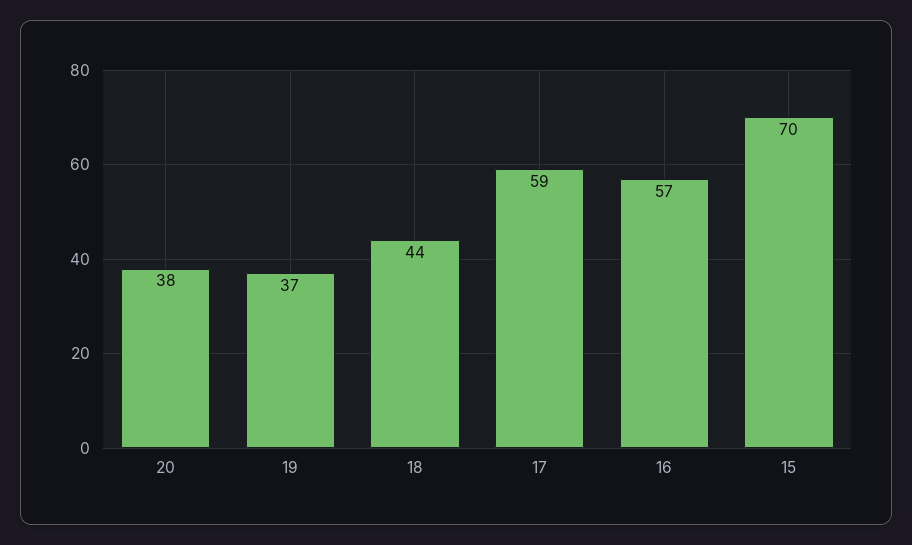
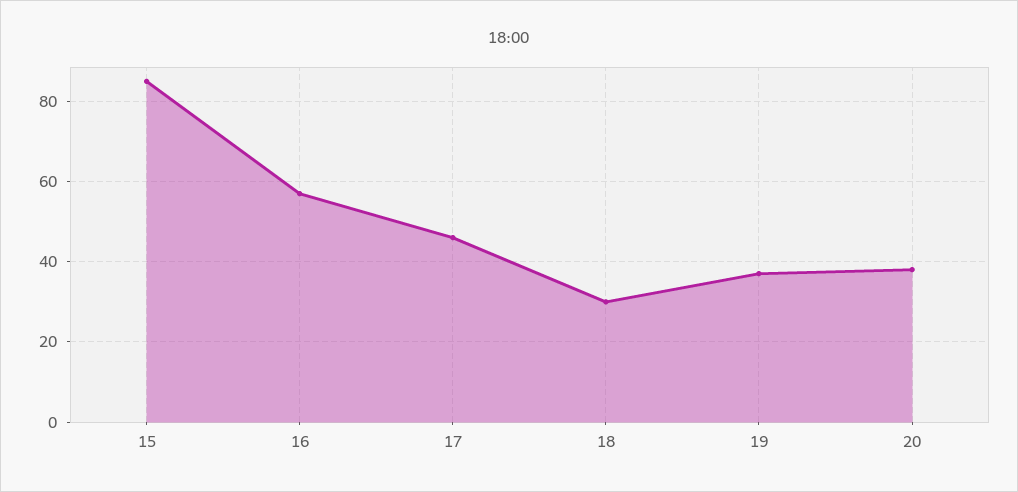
  {
    "20": 38,
    "19": 37,
-   "18": 44,
+   "18": 30,
-   "17": 59,
+   "17": 45,
    "16": 57,
-   "15": 70
+   "15": 85
  }

